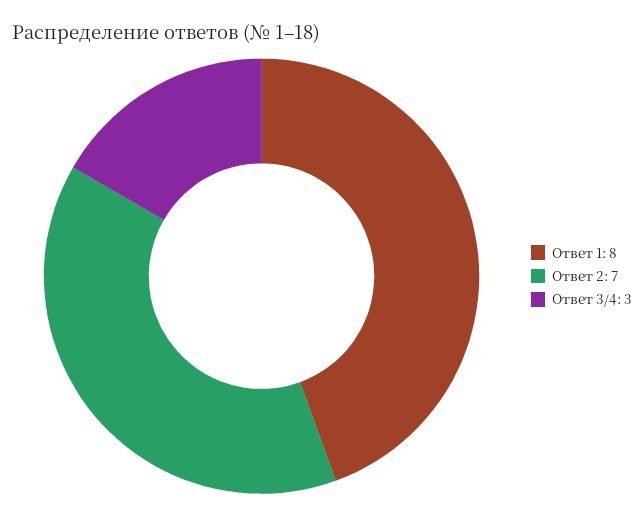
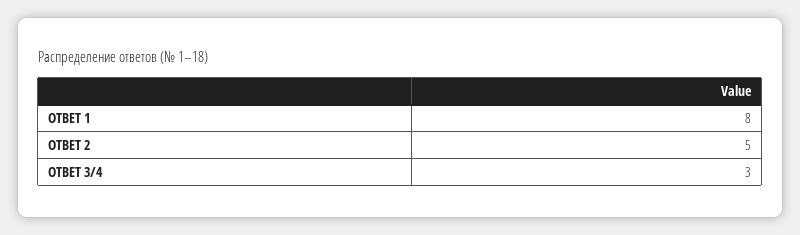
  {
    "Ответ 1": 8,
-   "Ответ 2": 7,
+   "Ответ 2": 5,
    "Ответ 3/4": 3
  }

